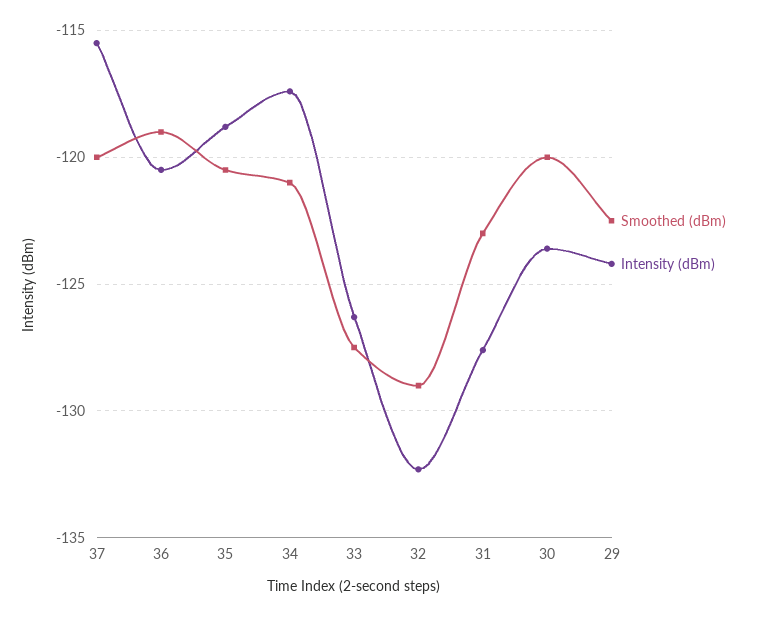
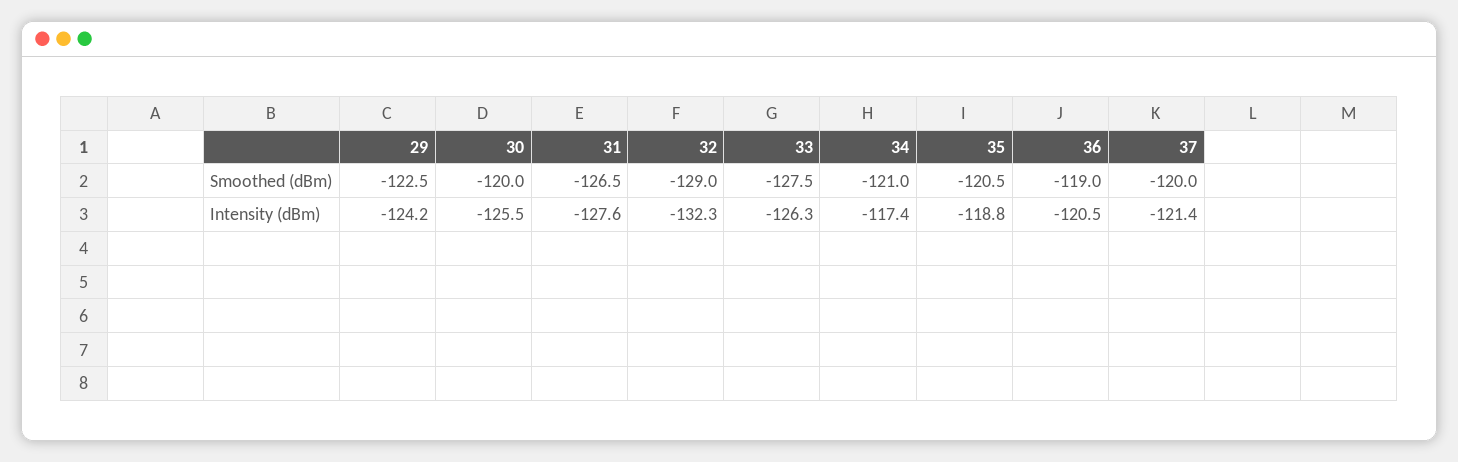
  {
    "Smoothed (dBm)": {
      "37": -120,
      "36": -119,
      "35": -120.5,
      "34": -121,
      "33": -127.5,
      "32": -129,
-     "31": -123,
+     "31": -126.5,
      "30": -120,
      "29": -122.5
    },
    "Intensity (dBm)": {
-     "37": -115.5,
+     "37": -121.4,
      "36": -120.5,
      "35": -118.8,
      "34": -117.4,
      "33": -126.3,
      "32": -132.3,
      "31": -127.6,
-     "30": -123.5,
+     "30": -125.5,
      "29": -124.2
    }
  }

